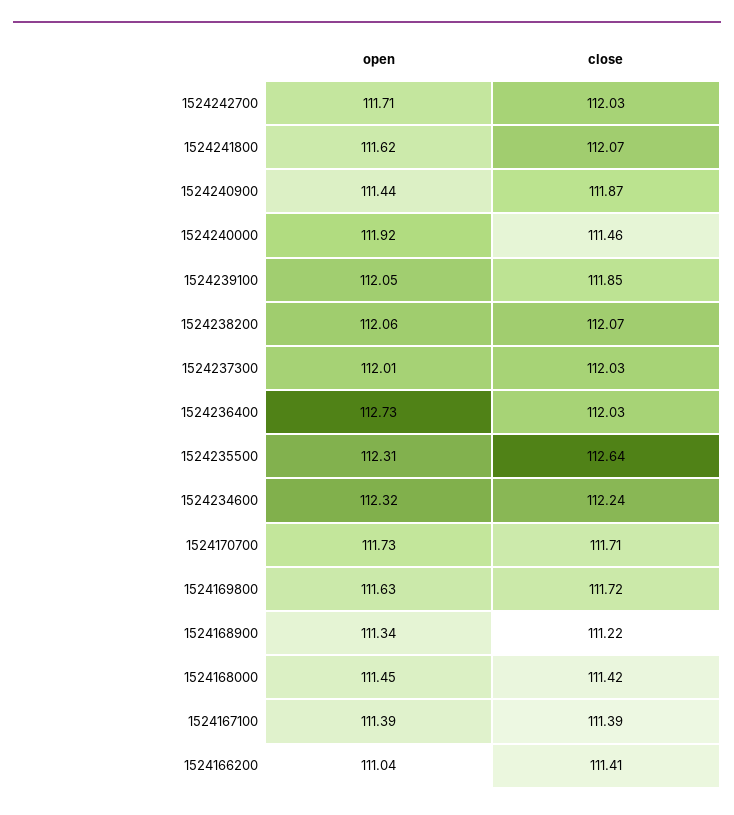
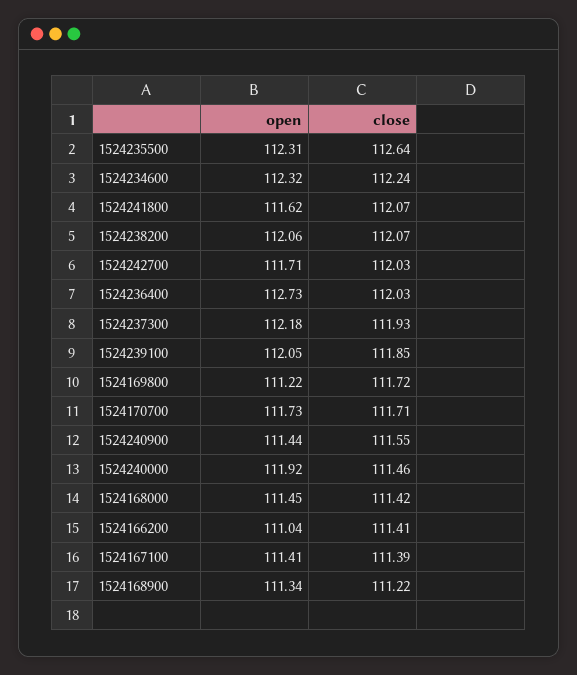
  {
    "open": {
      "1524242700": 111.71,
      "1524241800": 111.62,
      "1524240900": 111.44,
      "1524240000": 111.92,
      "1524239100": 112.05,
      "1524238200": 112.06,
-     "1524237300": 112.01,
+     "1524237300": 112.18,
      "1524236400": 112.73,
      "1524235500": 112.31,
      "1524234600": 112.32,
      "1524170700": 111.73,
-     "1524169800": 111.63,
+     "1524169800": 111.22,
      "1524168900": 111.34,
      "1524168000": 111.45,
-     "1524167100": 111.39,
+     "1524167100": 111.41,
      "1524166200": 111.04
    },
    "close": {
      "1524242700": 112.03,
      "1524241800": 112.07,
-     "1524240900": 111.87,
+     "1524240900": 111.55,
      "1524240000": 111.46,
      "1524239100": 111.85,
      "1524238200": 112.07,
-     "1524237300": 112.03,
+     "1524237300": 111.93,
      "1524236400": 112.03,
      "1524235500": 112.64,
      "1524234600": 112.24,
      "1524170700": 111.71,
      "1524169800": 111.72,
      "1524168900": 111.22,
      "1524168000": 111.42,
      "1524167100": 111.39,
      "1524166200": 111.41
    }
  }

